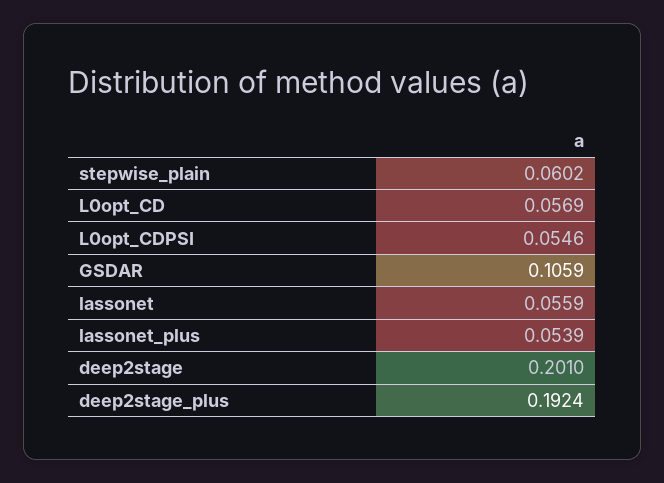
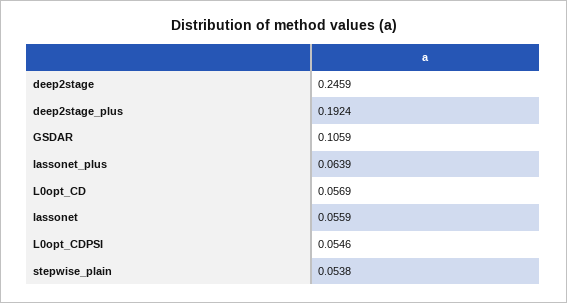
  {
-   "stepwise_plain": 0.0602,
+   "stepwise_plain": 0.0538,
    "L0opt_CD": 0.0569,
    "L0opt_CDPSI": 0.0546,
    "GSDAR": 0.1059,
    "lassonet": 0.0559,
-   "lassonet_plus": 0.0539,
+   "lassonet_plus": 0.0639,
-   "deep2stage": 0.201,
+   "deep2stage": 0.2459,
    "deep2stage_plus": 0.1924
  }

